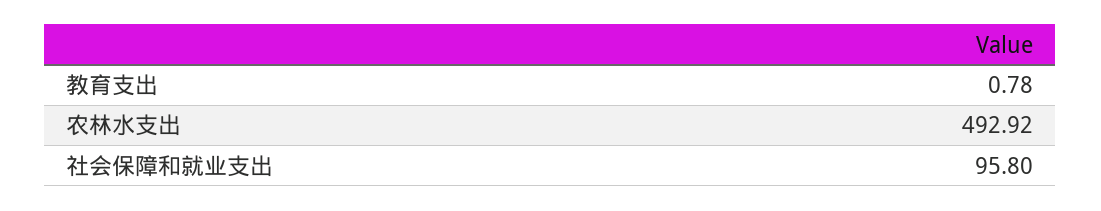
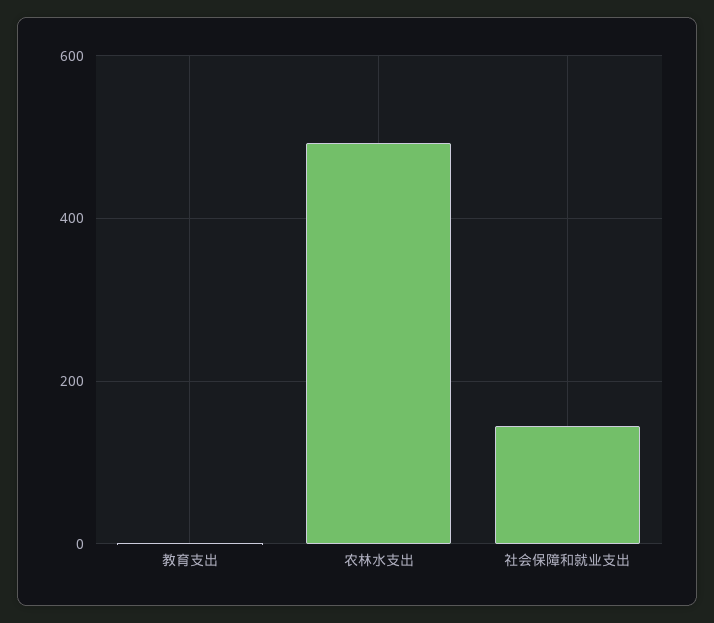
  {
    "教育支出": 0.78,
    "农林水支出": 492.92,
-   "社会保障和就业支出": 95.8
+   "社会保障和就业支出": 140
  }

